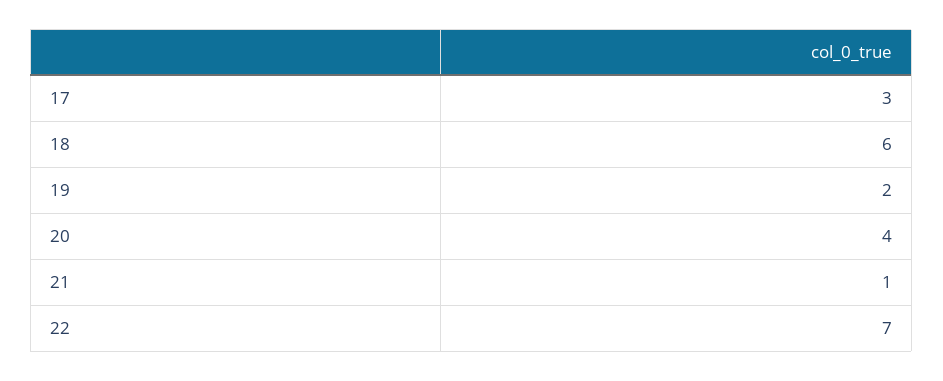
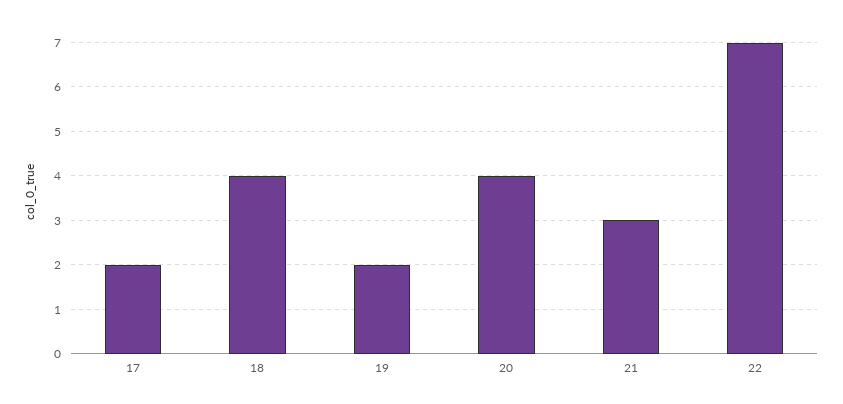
  {
-   "17": 3,
+   "17": 2,
-   "18": 6,
+   "18": 4,
    "19": 2,
    "20": 4,
-   "21": 1,
+   "21": 3,
    "22": 7
  }

